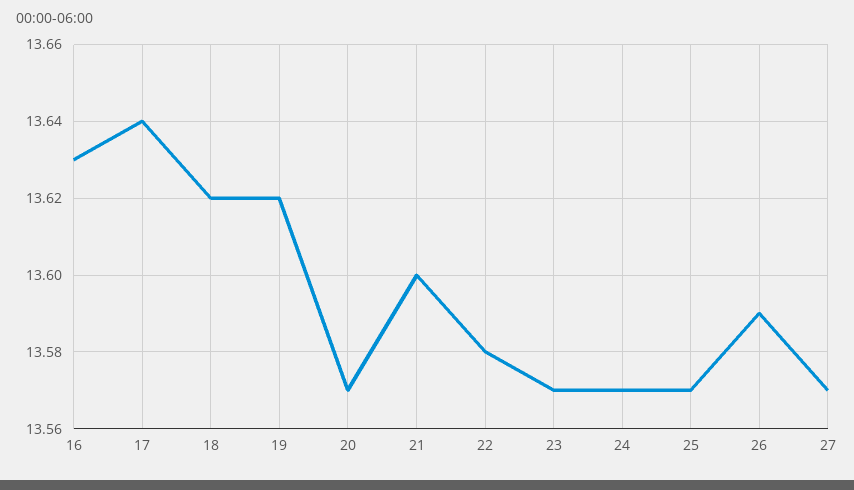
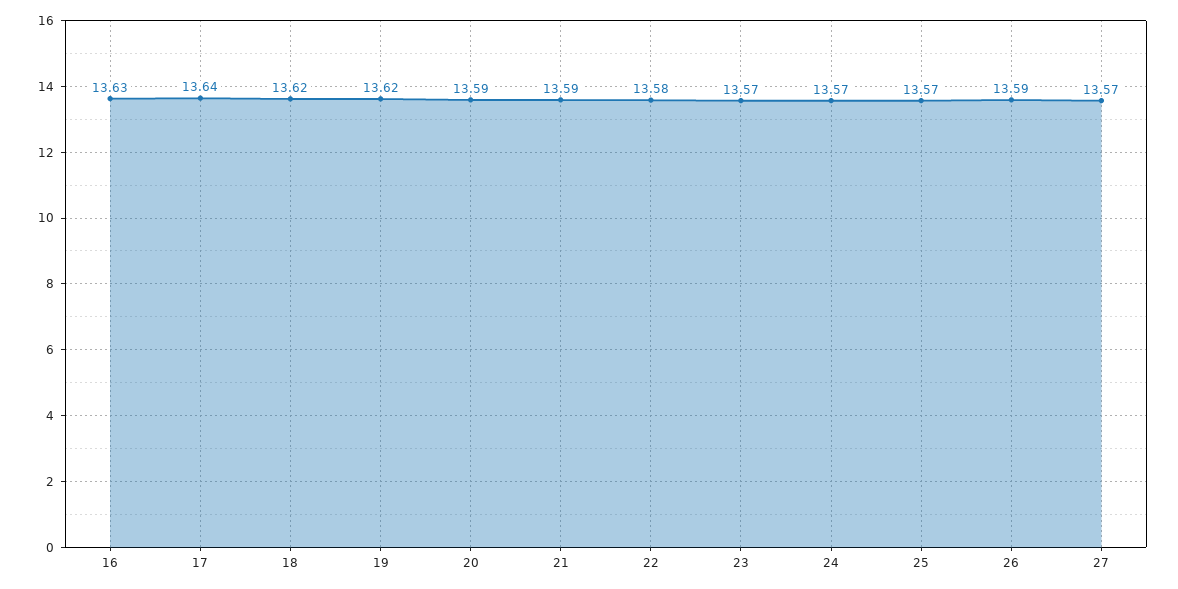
  {
    "16": 13.63,
    "17": 13.64,
    "18": 13.62,
    "19": 13.62,
-   "20": 13.57,
+   "20": 13.59,
-   "21": 13.6,
+   "21": 13.59,
    "22": 13.58,
    "23": 13.57,
    "24": 13.57,
    "25": 13.57,
    "26": 13.59,
    "27": 13.57
  }

